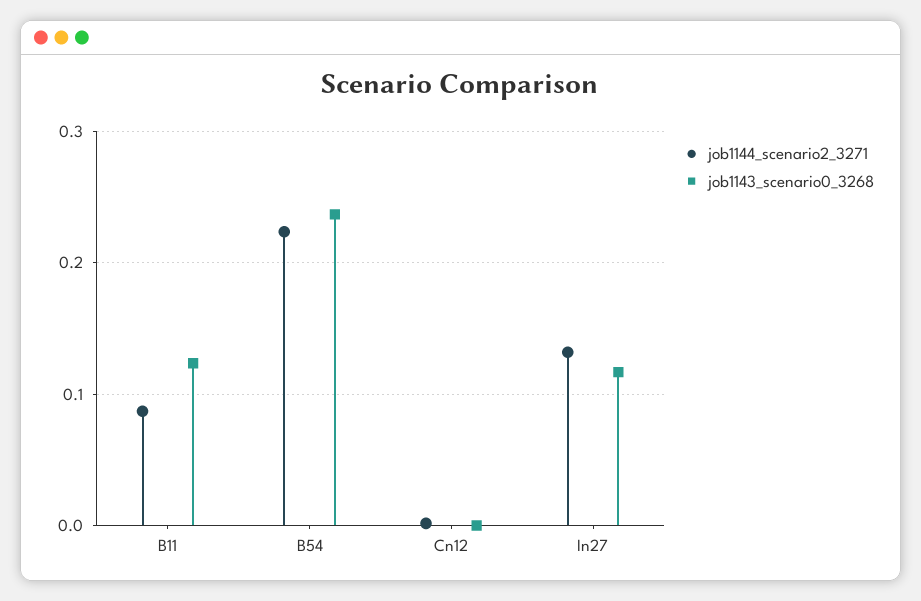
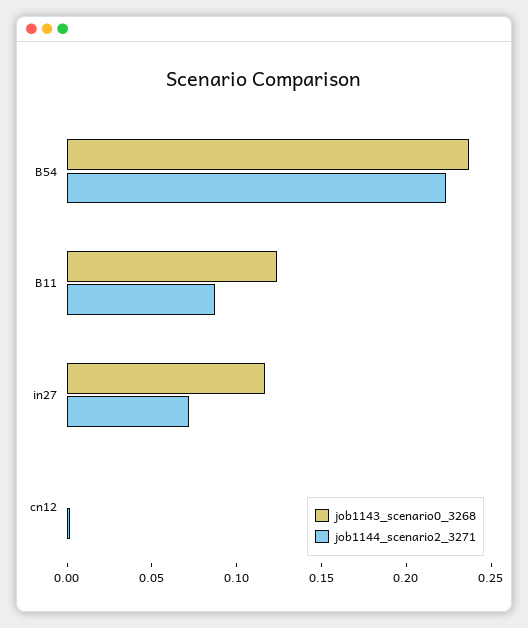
  {
    "job1144_scenario2_3271": {
      "B11": 0.09,
      "B54": 0.22,
      "Cn12": 0,
-     "In27": 0.13
+     "In27": 0.07
    },
    "job1143_scenario0_3268": {
      "B11": 0.12,
      "B54": 0.24,
      "Cn12": 0,
      "In27": 0.12
    }
  }

